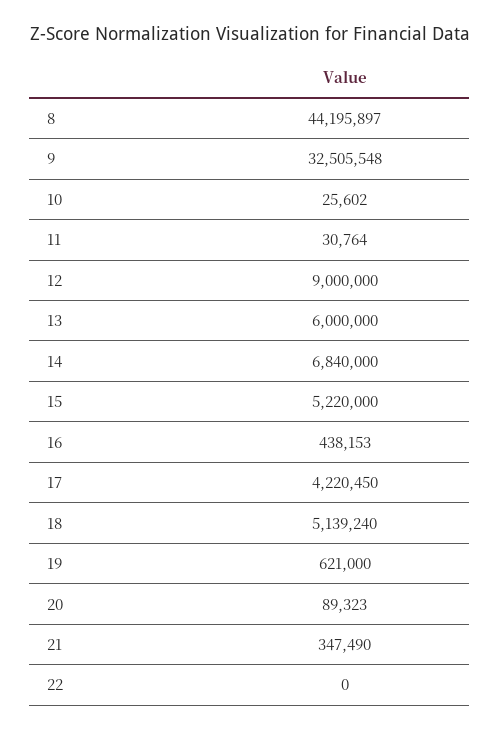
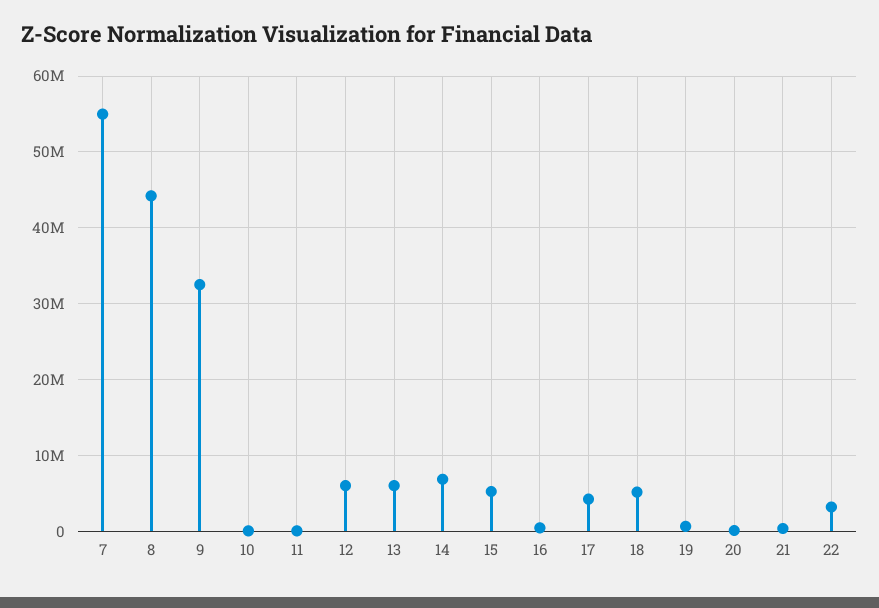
  {
    "8": 44195897,
    "9": 32505548,
    "10": 25602,
    "11": 30764,
-   "12": 9000000,
+   "12": 6000000,
    "13": 6000000,
    "14": 6840000,
    "15": 5220000,
    "16": 438153,
    "17": 4220450,
    "18": 5139240,
    "19": 621000,
    "20": 89323,
    "21": 347490,
-   "22": 0
+   "22": 3000000,
+   "7": 55000000
  }

